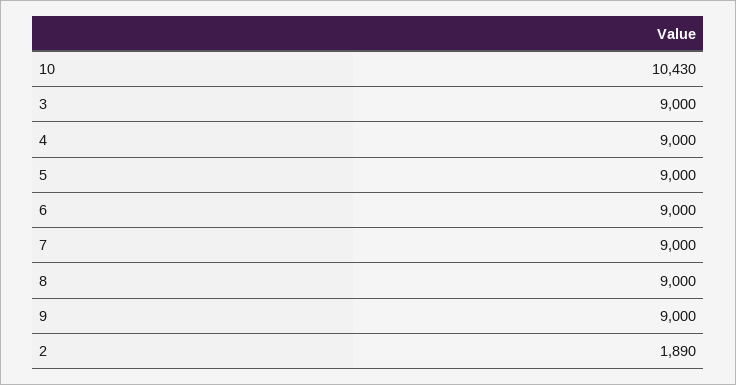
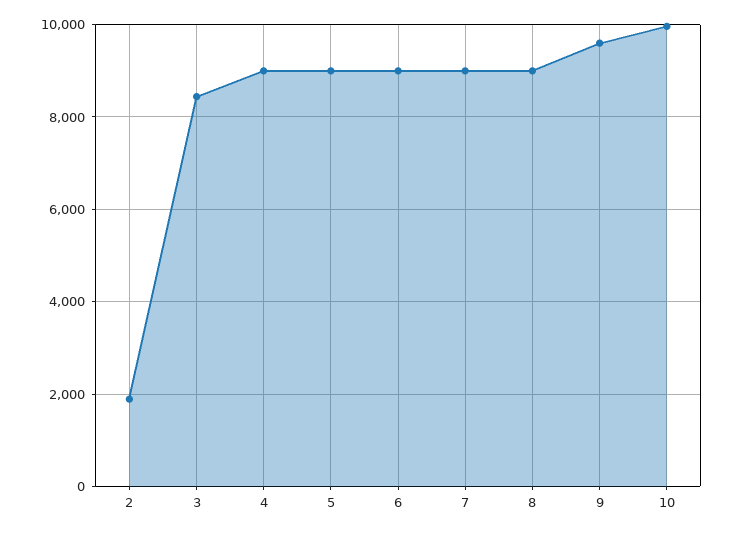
  {
-   "10": 10430,
+   "10": 10000,
-   "3": 9000,
+   "3": 8400,
    "4": 9000,
    "5": 9000,
    "6": 9000,
    "7": 9000,
    "8": 9000,
-   "9": 9000,
+   "9": 9600,
    "2": 1890
  }

